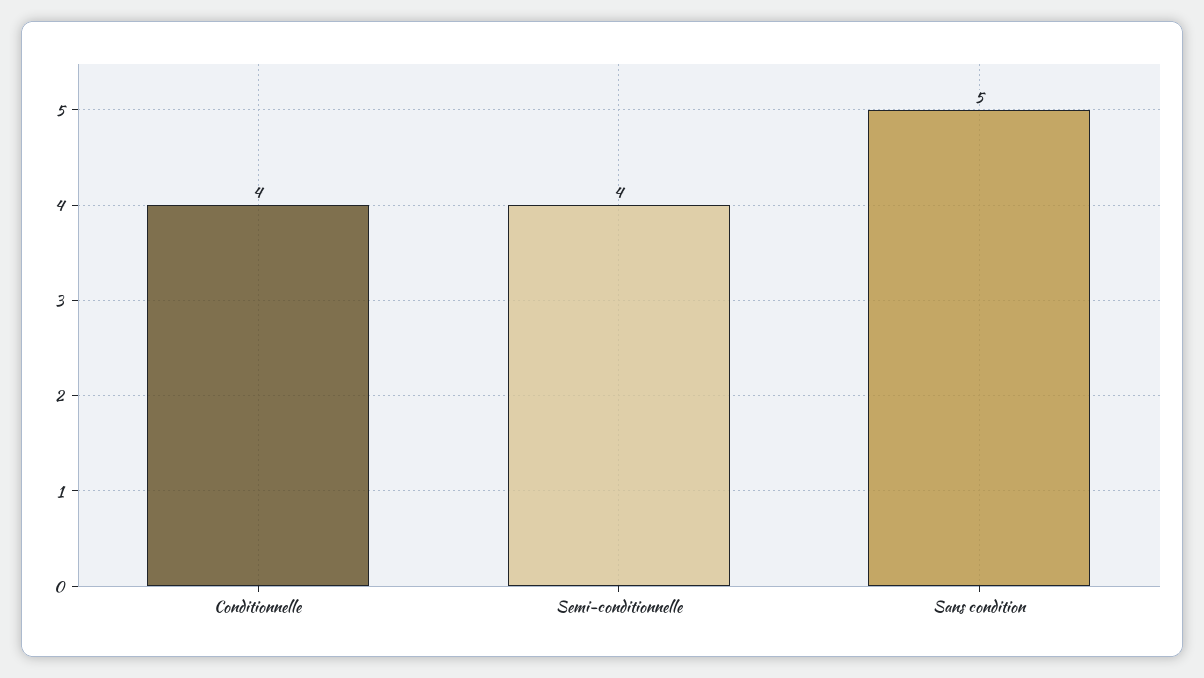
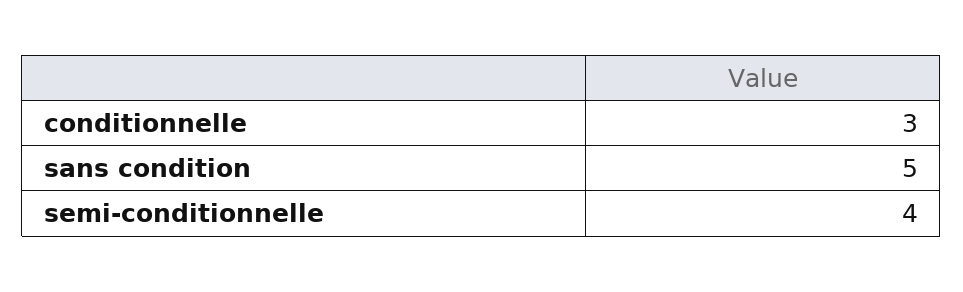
  {
-   "Conditionnelle": 4,
+   "Conditionnelle": 3,
    "Semi-conditionnelle": 4,
    "Sans condition": 5
  }

